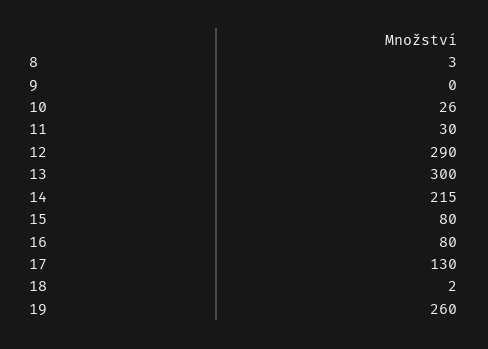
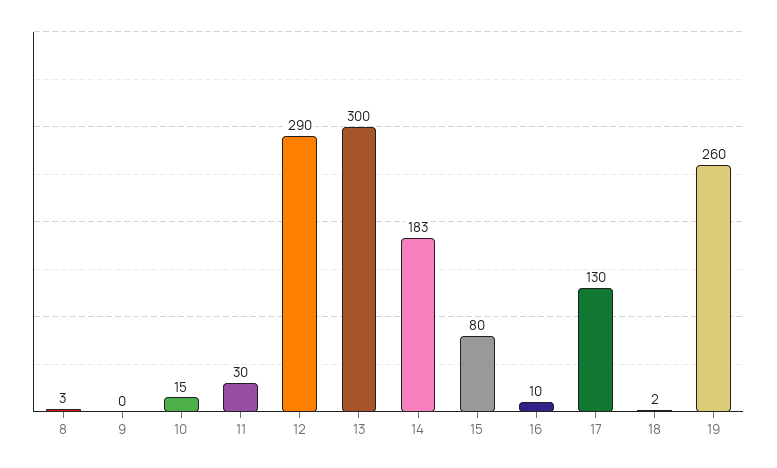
  {
    "8": 3,
    "9": 0,
-   "10": 26,
+   "10": 15,
    "11": 30,
    "12": 290,
    "13": 300,
-   "14": 215,
+   "14": 183,
    "15": 80,
-   "16": 80,
+   "16": 10,
    "17": 130,
    "18": 2,
    "19": 260
  }

